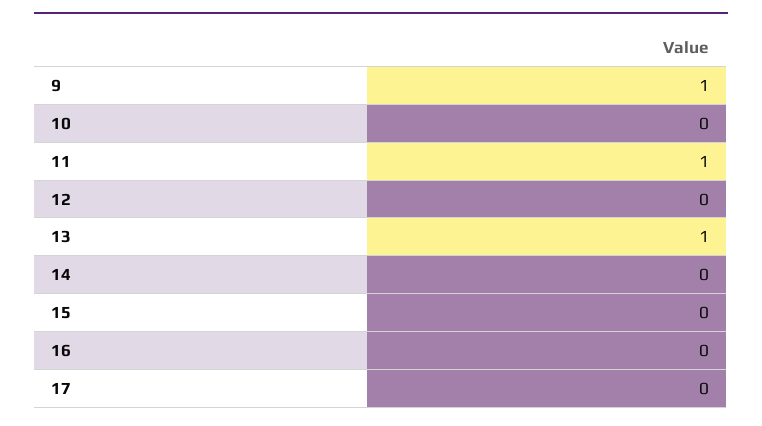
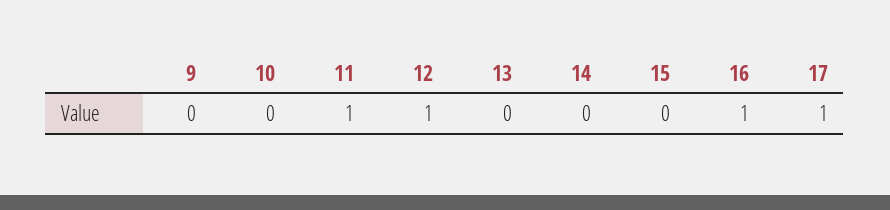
  {
-   "9": 1,
+   "9": 0,
    "10": 0,
    "11": 1,
-   "12": 0,
+   "12": 1,
-   "13": 1,
+   "13": 0,
    "14": 0,
    "15": 0,
-   "16": 0,
+   "16": 1,
-   "17": 0
+   "17": 1
  }

